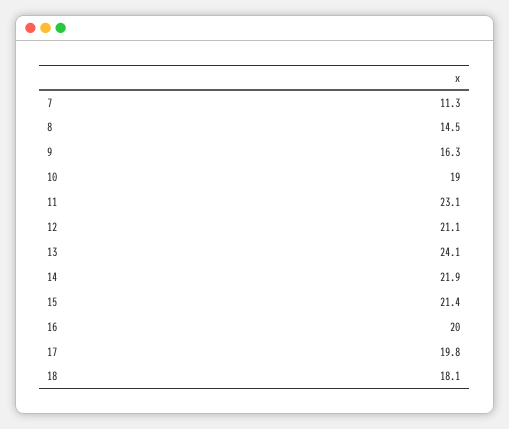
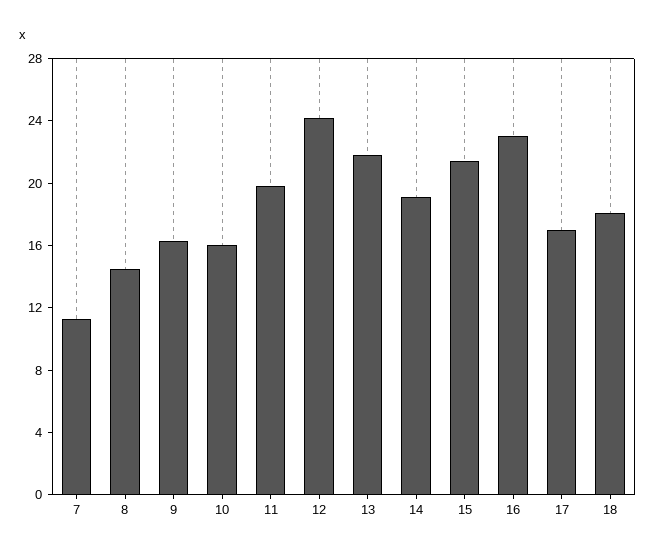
  {
    "7": 11.3,
    "8": 14.5,
    "9": 16.3,
-   "10": 19,
+   "10": 16,
-   "11": 23.1,
+   "11": 20,
-   "12": 21.1,
+   "12": 24,
-   "13": 24.1,
+   "13": 22,
-   "14": 21.9,
+   "14": 19,
    "15": 21.4,
-   "16": 20,
+   "16": 23,
-   "17": 19.8,
+   "17": 17,
    "18": 18.1
  }

